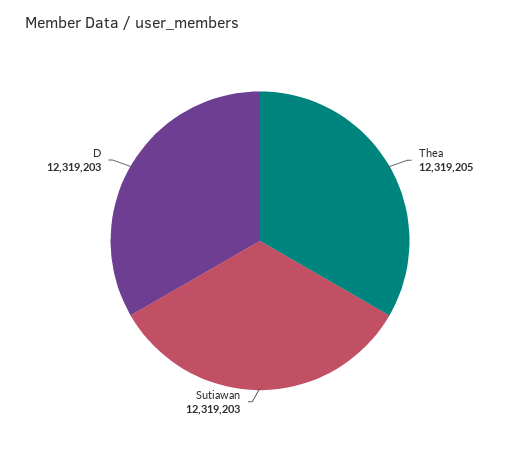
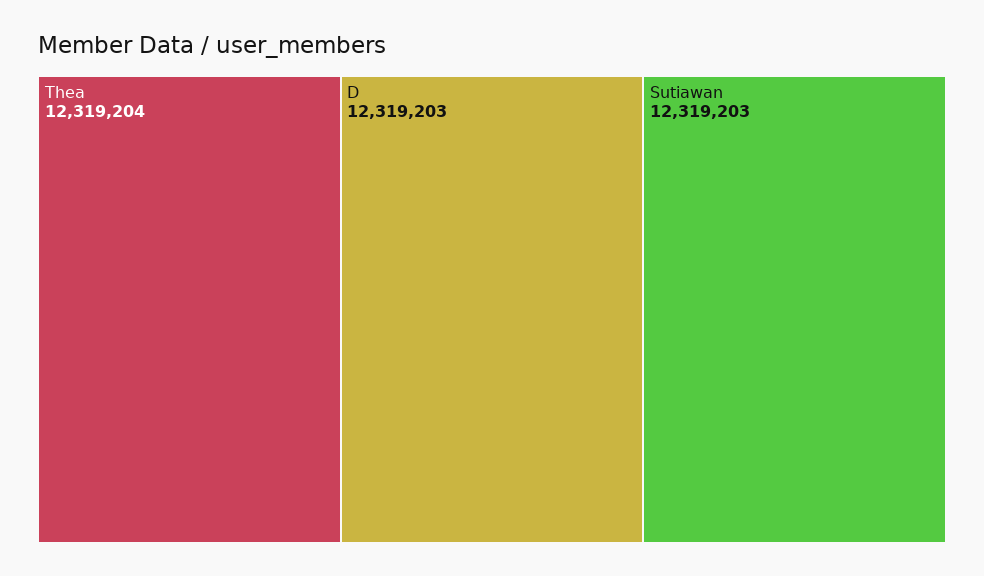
  {
-   "Thea": 12319205,
+   "Thea": 12319204,
    "Sutiawan": 12319203,
    "D": 12319203
  }

